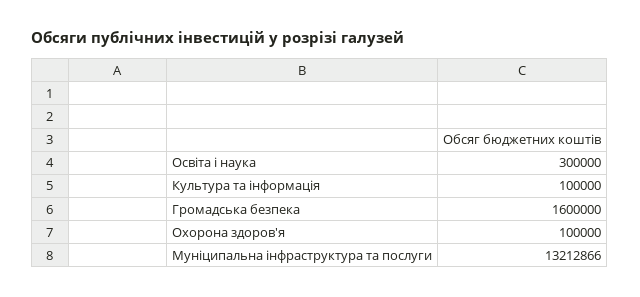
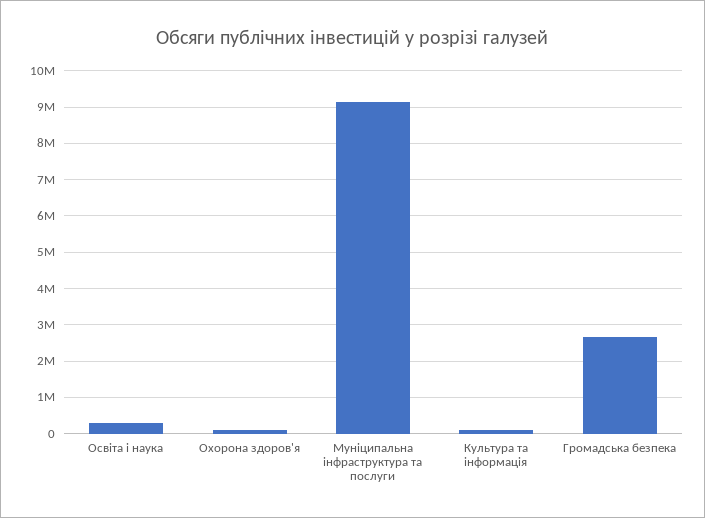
  {
    "Освіта і наука": 300000,
    "Культура та інформація": 100000,
-   "Громадська безпека": 1600000,
+   "Громадська безпека": 2600000,
    "Охорона здоров'я": 100000,
-   "Муніципальна інфраструктура та послуги": 13212866
+   "Муніципальна інфраструктура та послуги": 9200000
  }

